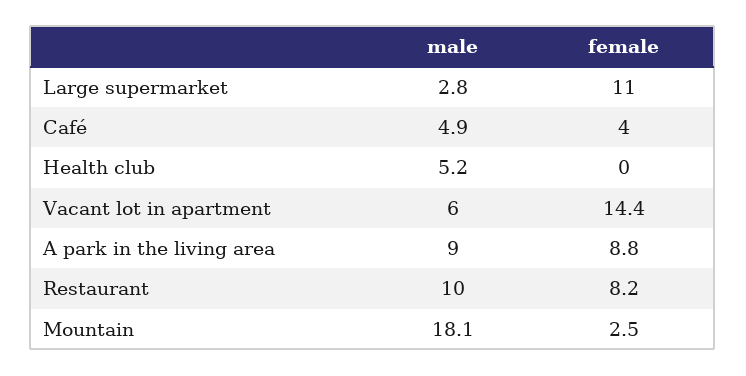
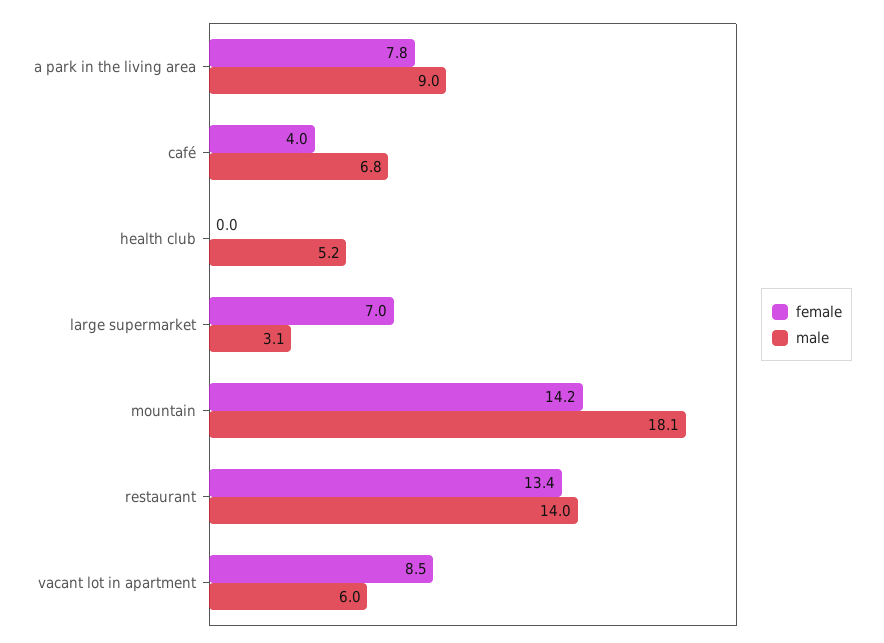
  {
    "male": {
-     "Large supermarket": 2.8,
+     "Large supermarket": 3.1,
-     "Café": 4.9,
+     "Café": 6.8,
      "Health club": 5.2,
      "Vacant lot in apartment": 6,
      "A park in the living area": 9,
-     "Restaurant": 10,
+     "Restaurant": 14,
      "Mountain": 18.1
    },
    "female": {
-     "Large supermarket": 11,
+     "Large supermarket": 7,
      "Café": 4,
      "Health club": 0,
-     "Vacant lot in apartment": 14.4,
+     "Vacant lot in apartment": 8.5,
-     "A park in the living area": 8.8,
+     "A park in the living area": 7.8,
-     "Restaurant": 8.2,
+     "Restaurant": 13.4,
-     "Mountain": 2.5
+     "Mountain": 14.2
    }
  }

